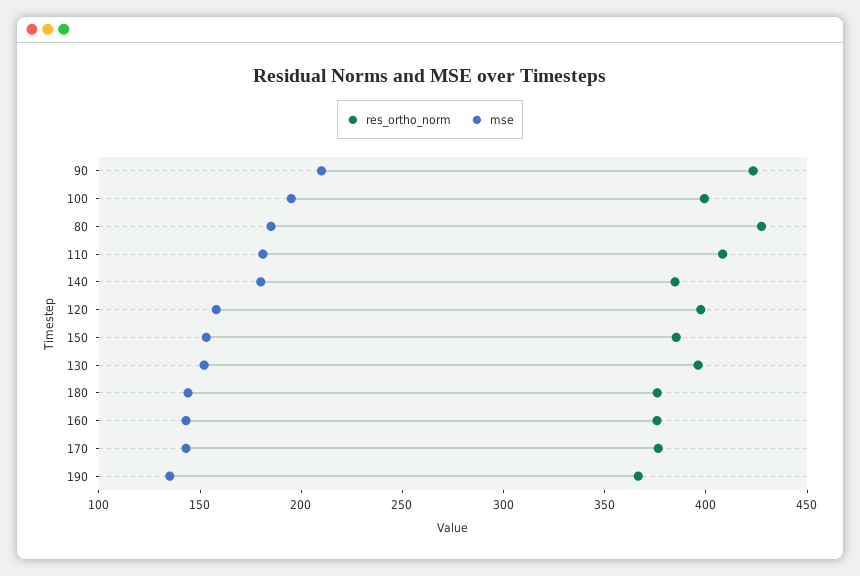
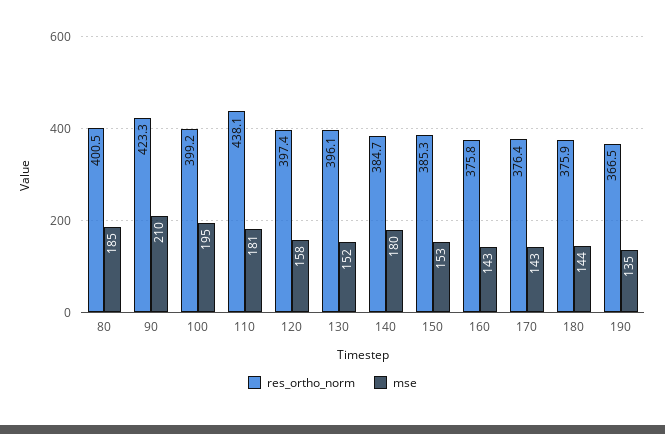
  {
    "res_ortho_norm": {
      "90": 423.3,
      "100": 399.2,
-     "80": 430,
+     "80": 400.5,
-     "110": 410,
+     "110": 438.1,
      "140": 384.7,
      "120": 397.4,
      "150": 385.3,
      "130": 396.1,
      "180": 375.9,
      "160": 375.8,
      "170": 376.4,
      "190": 366.5
    },
    "mse": {
      "90": 210,
      "100": 195,
      "80": 185,
      "110": 181,
      "140": 180,
      "120": 158,
      "150": 153,
      "130": 152,
      "180": 144,
      "160": 143,
      "170": 143,
      "190": 135
    }
  }

